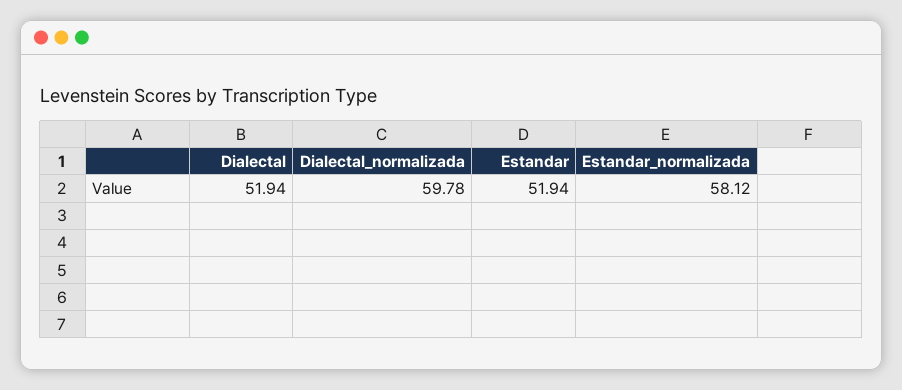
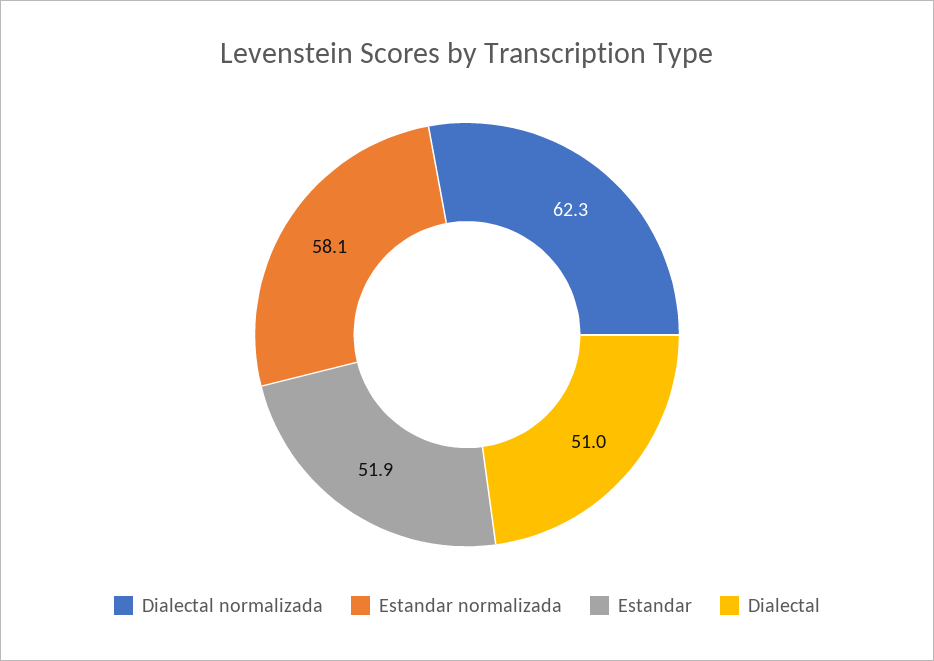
  {
-   "Dialectal": 51.94,
+   "Dialectal": 51,
-   "Dialectal_normalizada": 59.78,
+   "Dialectal_normalizada": 62.3,
    "Estandar": 51.94,
    "Estandar_normalizada": 58.12
  }

